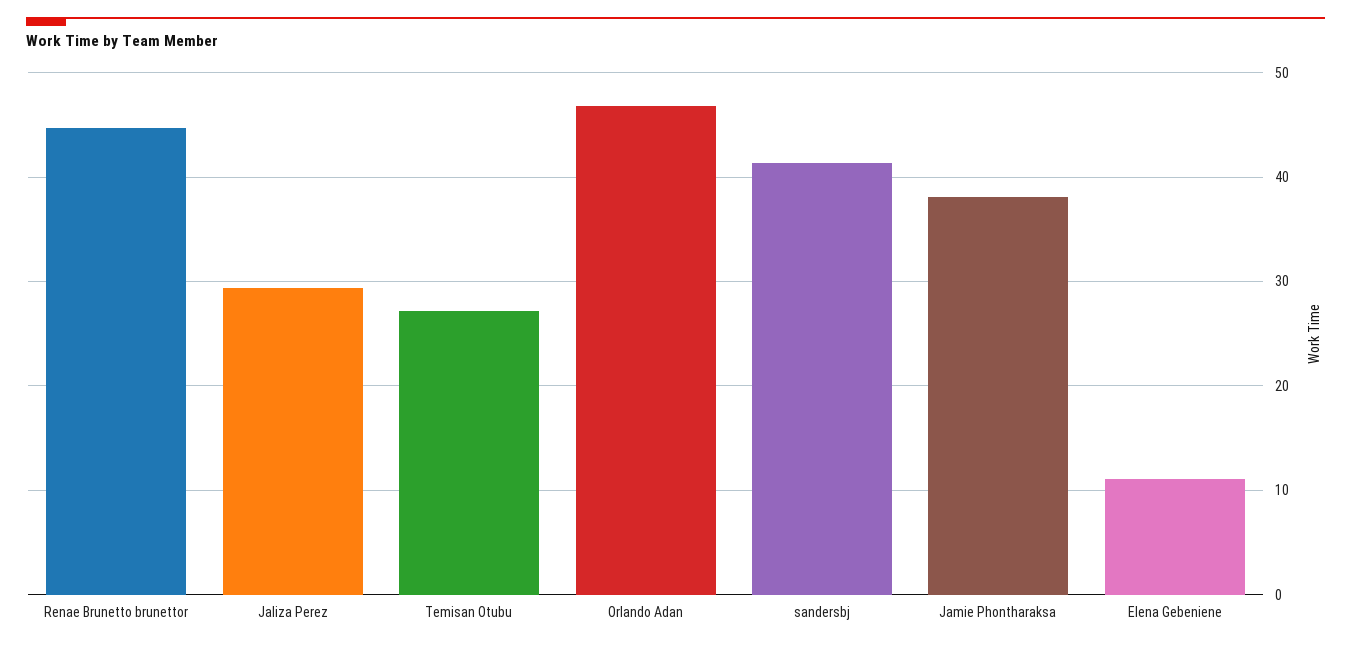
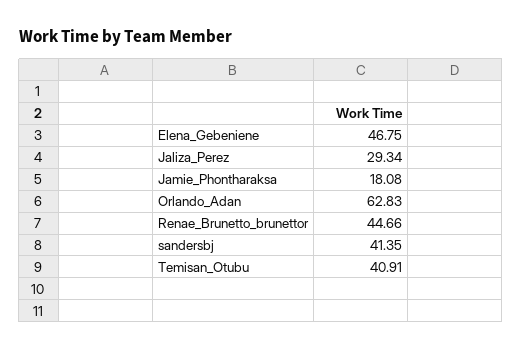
  {
    "Renae Brunetto brunettor": 44.66,
    "Jaliza Perez": 29.34,
-   "Temisan Otubu": 27,
+   "Temisan Otubu": 40.91,
-   "Orlando Adan": 47,
+   "Orlando Adan": 62.83,
    "sandersbj": 41.35,
-   "Jamie Phontharaksa": 38,
+   "Jamie Phontharaksa": 18.08,
-   "Elena Gebeniene": 11
+   "Elena Gebeniene": 46.75
  }

